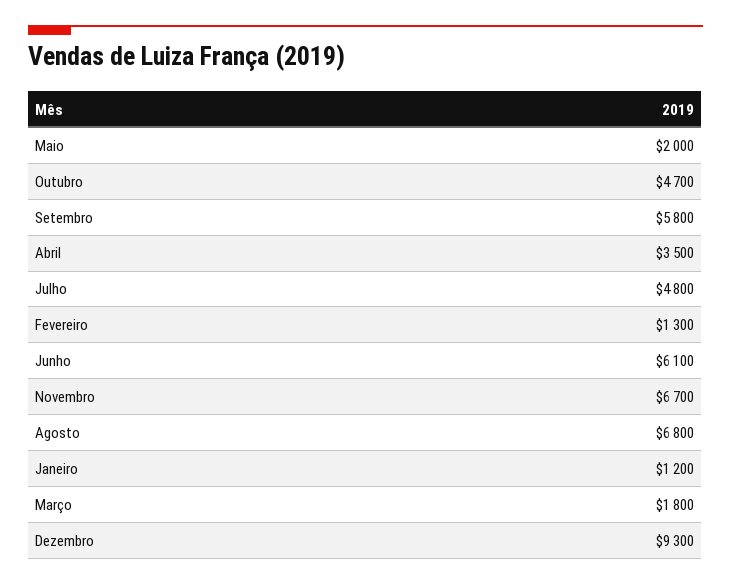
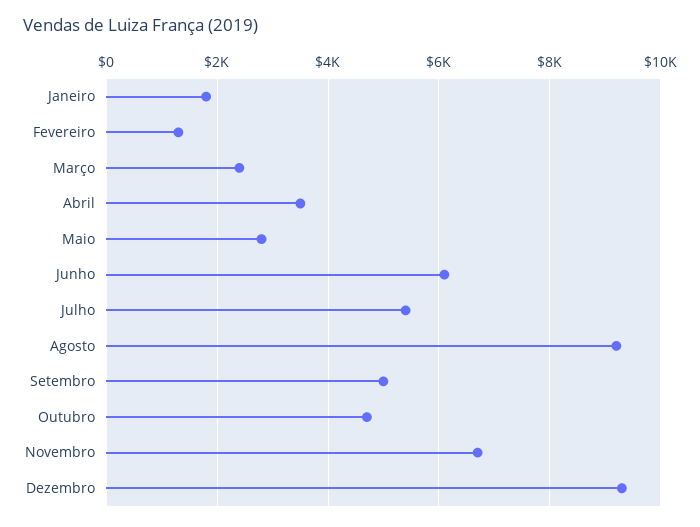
  {
-   "Maio": 2000,
+   "Maio": 2800,
    "Outubro": 4700,
-   "Setembro": 5800,
+   "Setembro": 5000,
    "Abril": 3500,
-   "Julho": 4800,
+   "Julho": 5400,
    "Fevereiro": 1300,
    "Junho": 6100,
    "Novembro": 6700,
-   "Agosto": 6800,
+   "Agosto": 9200,
-   "Janeiro": 1200,
+   "Janeiro": 1800,
-   "Março": 1800,
+   "Março": 2400,
    "Dezembro": 9300
  }

